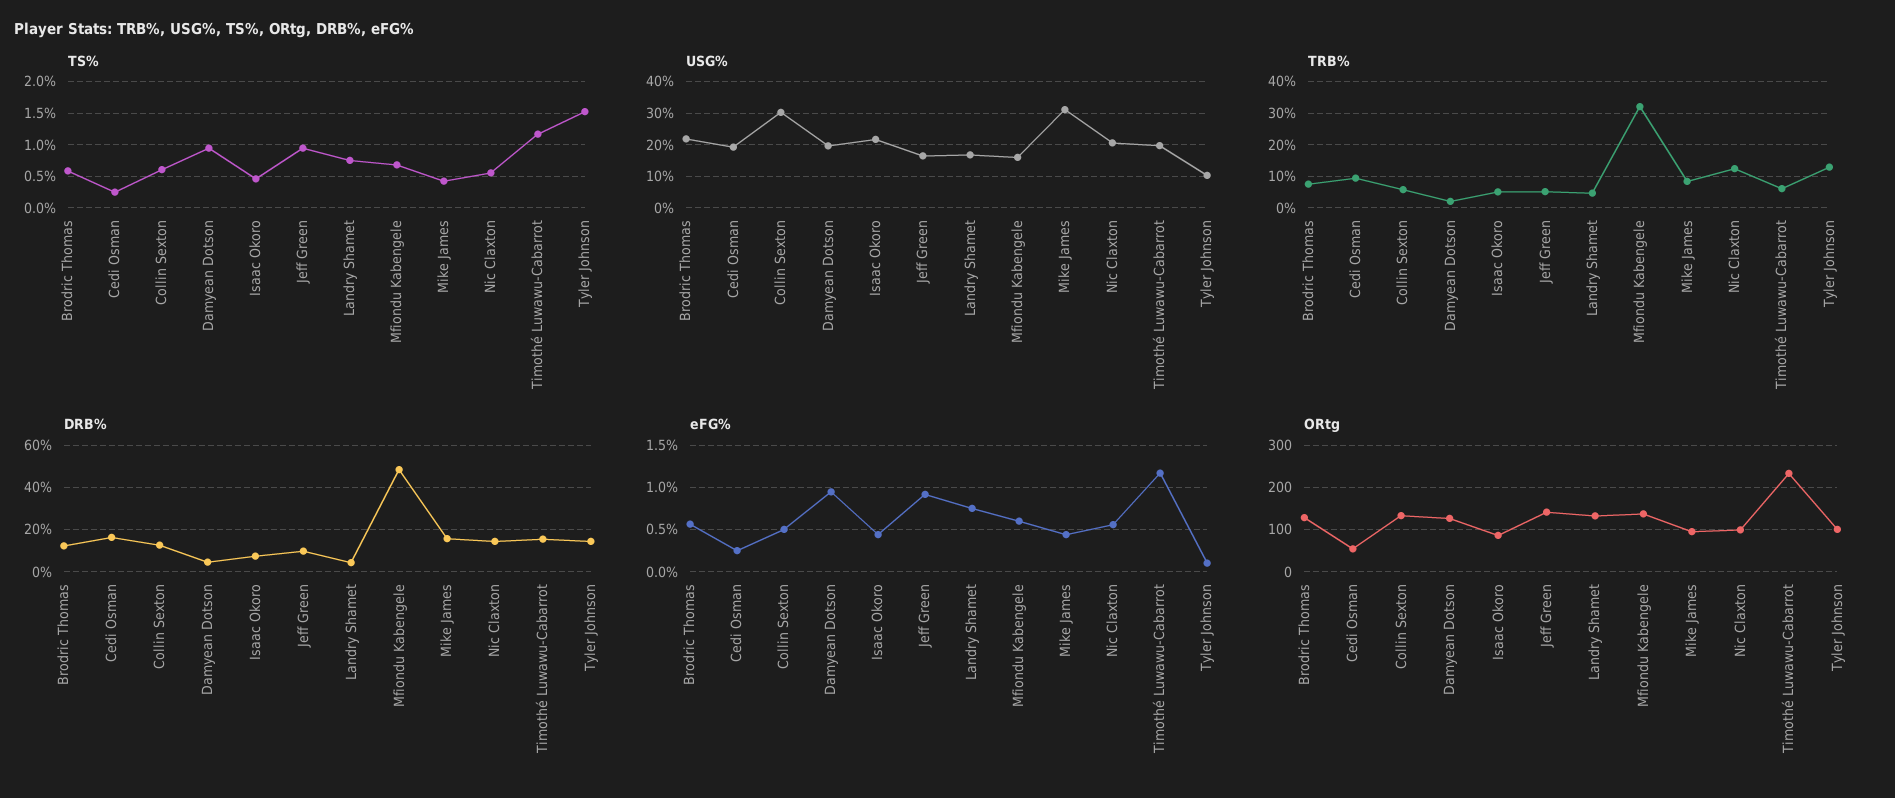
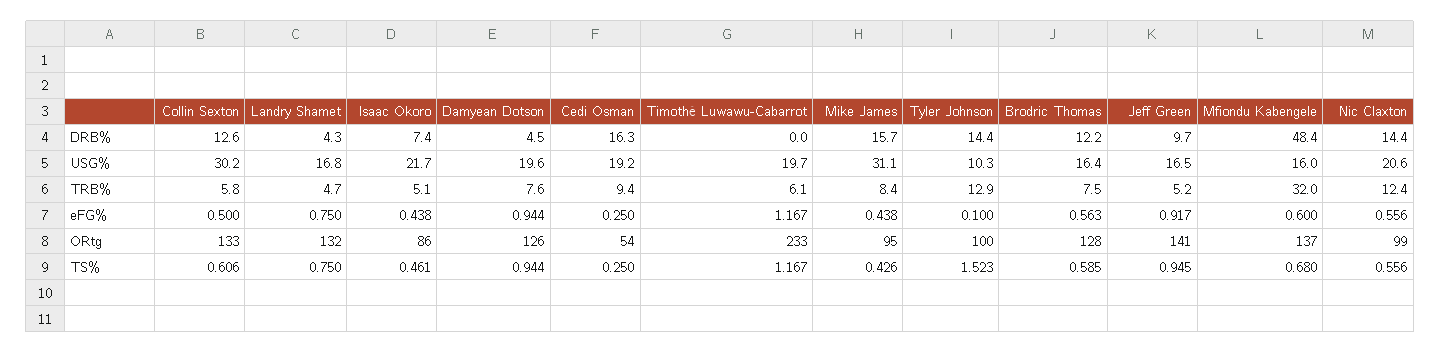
  {
    "TS%": {
      "Brodric Thomas": 0.585,
      "Cedi Osman": 0.25,
      "Collin Sexton": 0.606,
      "Damyean Dotson": 0.944,
      "Isaac Okoro": 0.461,
      "Jeff Green": 0.945,
      "Landry Shamet": 0.75,
      "Mfiondu Kabengele": 0.68,
      "Mike James": 0.426,
      "Nic Claxton": 0.556,
      "Timothé Luwawu-Cabarrot": 1.167,
      "Tyler Johnson": 1.523
    },
    "USG%": {
-     "Brodric Thomas": 22,
+     "Brodric Thomas": 16.4,
      "Cedi Osman": 19.2,
      "Collin Sexton": 30.2,
      "Damyean Dotson": 19.6,
      "Isaac Okoro": 21.7,
      "Jeff Green": 16.5,
      "Landry Shamet": 16.8,
      "Mfiondu Kabengele": 16,
      "Mike James": 31.1,
      "Nic Claxton": 20.6,
      "Timothé Luwawu-Cabarrot": 19.7,
      "Tyler Johnson": 10.3
    },
    "TRB%": {
      "Brodric Thomas": 7.5,
      "Cedi Osman": 9.4,
      "Collin Sexton": 5.8,
-     "Damyean Dotson": 2,
+     "Damyean Dotson": 7.6,
      "Isaac Okoro": 5.1,
      "Jeff Green": 5.2,
      "Landry Shamet": 4.7,
      "Mfiondu Kabengele": 32,
      "Mike James": 8.4,
      "Nic Claxton": 12.4,
      "Timothé Luwawu-Cabarrot": 6.1,
      "Tyler Johnson": 12.9
    },
    "DRB%": {
      "Brodric Thomas": 12.2,
      "Cedi Osman": 16.3,
      "Collin Sexton": 12.6,
      "Damyean Dotson": 4.5,
      "Isaac Okoro": 7.4,
      "Jeff Green": 9.7,
      "Landry Shamet": 4.3,
      "Mfiondu Kabengele": 48.4,
      "Mike James": 15.7,
      "Nic Claxton": 14.4,
-     "Timothé Luwawu-Cabarrot": 15,
+     "Timothé Luwawu-Cabarrot": 0,
      "Tyler Johnson": 14.4
    },
    "eFG%": {
      "Brodric Thomas": 0.563,
      "Cedi Osman": 0.25,
      "Collin Sexton": 0.5,
      "Damyean Dotson": 0.944,
      "Isaac Okoro": 0.438,
      "Jeff Green": 0.917,
      "Landry Shamet": 0.75,
      "Mfiondu Kabengele": 0.6,
      "Mike James": 0.438,
      "Nic Claxton": 0.556,
      "Timothé Luwawu-Cabarrot": 1.167,
      "Tyler Johnson": 0.1
    },
    "ORtg": {
      "Brodric Thomas": 128,
      "Cedi Osman": 54,
      "Collin Sexton": 133,
      "Damyean Dotson": 126,
      "Isaac Okoro": 86,
      "Jeff Green": 141,
      "Landry Shamet": 132,
      "Mfiondu Kabengele": 137,
      "Mike James": 95,
      "Nic Claxton": 99,
      "Timothé Luwawu-Cabarrot": 233,
      "Tyler Johnson": 100
    }
  }

